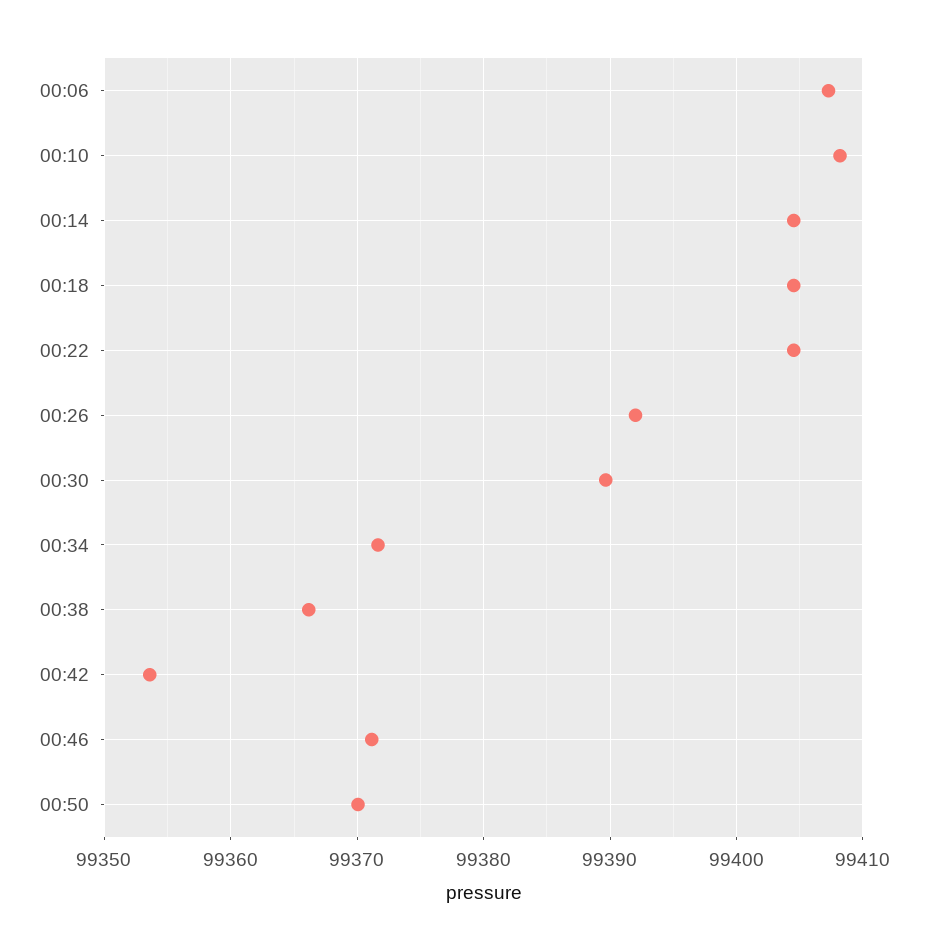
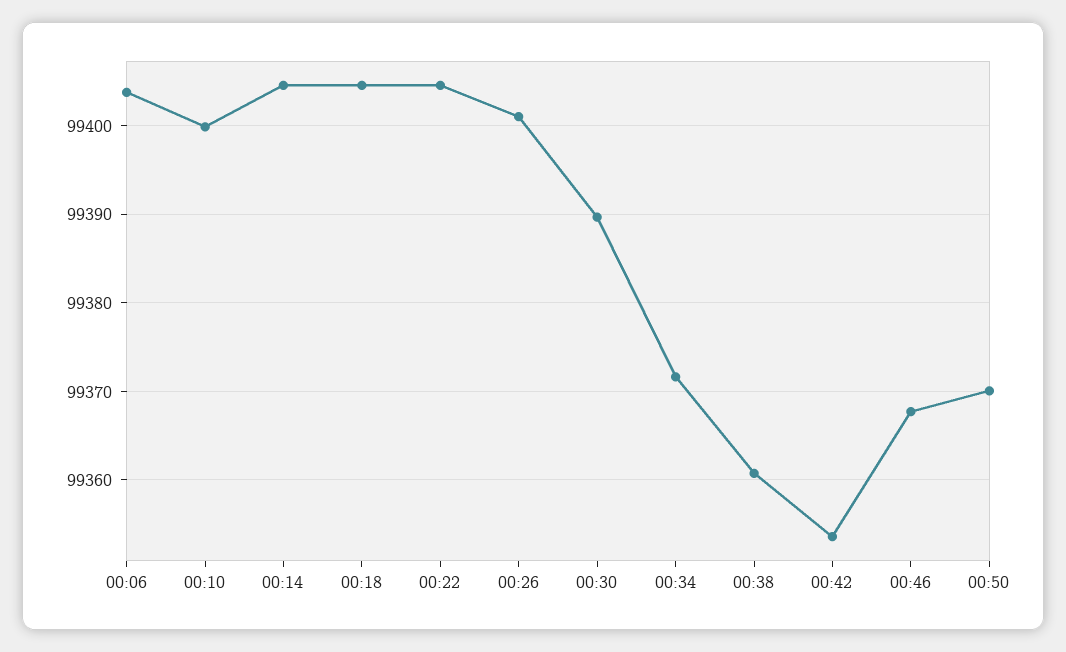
  {
-   "00:06": 99407,
+   "00:06": 99404,
-   "00:10": 99408,
+   "00:10": 99400,
    "00:14": 99405,
    "00:18": 99405,
    "00:22": 99405,
-   "00:26": 99392,
+   "00:26": 99401,
    "00:30": 99390,
    "00:34": 99372,
-   "00:38": 99366,
+   "00:38": 99361,
    "00:42": 99354,
-   "00:46": 99371,
+   "00:46": 99368,
    "00:50": 99370
  }

